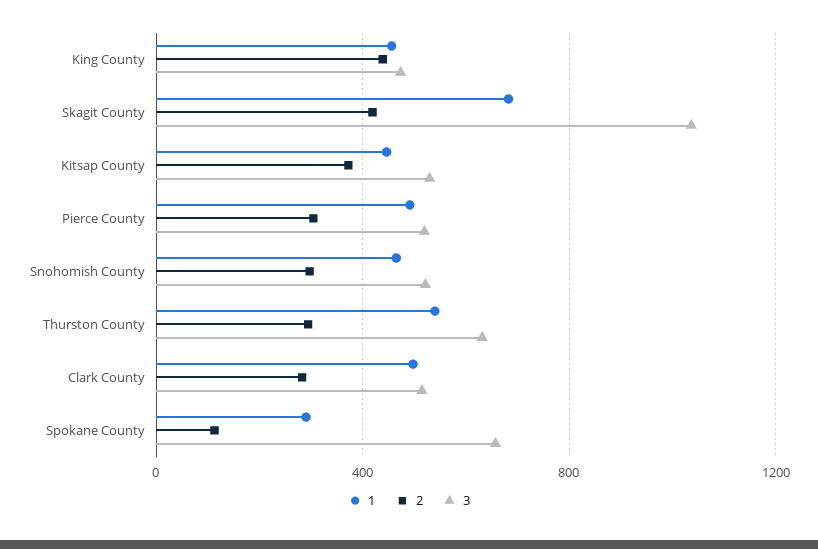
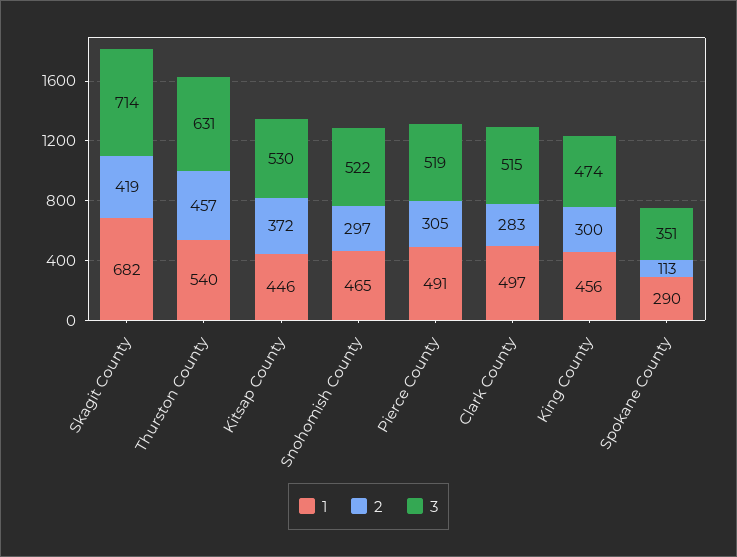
  {
    "1": {
      "King County": 456,
      "Skagit County": 682,
      "Kitsap County": 446,
      "Pierce County": 491,
      "Snohomish County": 465,
      "Thurston County": 540,
      "Clark County": 497,
      "Spokane County": 290
    },
    "2": {
-     "King County": 450,
+     "King County": 300,
      "Skagit County": 419,
      "Kitsap County": 372,
      "Pierce County": 305,
      "Snohomish County": 297,
-     "Thurston County": 300,
+     "Thurston County": 457,
      "Clark County": 283,
      "Spokane County": 113
    },
    "3": {
      "King County": 474,
-     "Skagit County": 1050,
+     "Skagit County": 714,
      "Kitsap County": 530,
      "Pierce County": 519,
      "Snohomish County": 522,
      "Thurston County": 631,
      "Clark County": 515,
-     "Spokane County": 650
+     "Spokane County": 351
    }
  }

